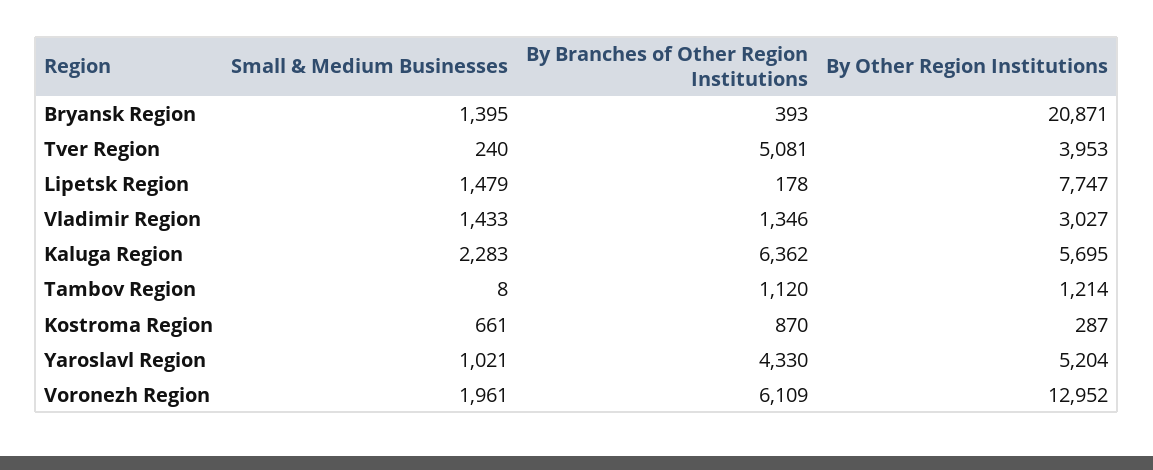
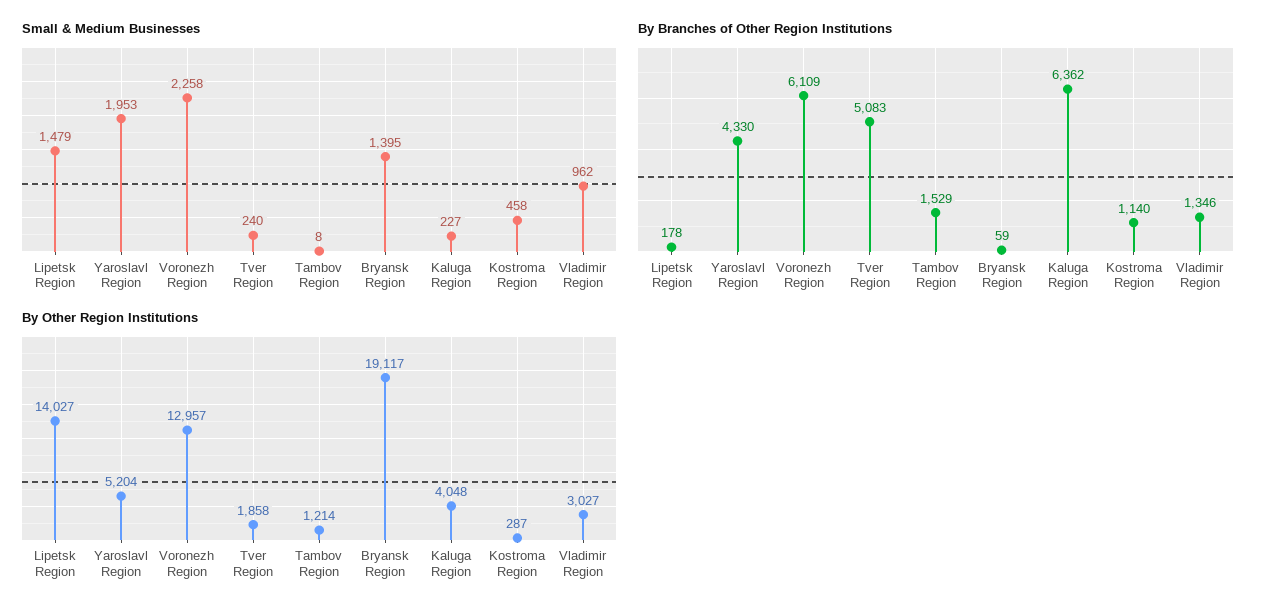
  {
    "Small & Medium Businesses": {
      "Bryansk Region": 1395,
      "Tver Region": 240,
      "Lipetsk Region": 1479,
-     "Vladimir Region": 1433,
+     "Vladimir Region": 962,
-     "Kaluga Region": 2283,
+     "Kaluga Region": 227,
      "Tambov Region": 8,
-     "Kostroma Region": 661,
+     "Kostroma Region": 458,
-     "Yaroslavl Region": 1021,
+     "Yaroslavl Region": 1953,
-     "Voronezh Region": 1961
+     "Voronezh Region": 2258
    },
    "By Branches of Other Region Institutions": {
-     "Bryansk Region": 393,
+     "Bryansk Region": 59,
-     "Tver Region": 5081,
+     "Tver Region": 5083,
      "Lipetsk Region": 178,
      "Vladimir Region": 1346,
      "Kaluga Region": 6362,
-     "Tambov Region": 1120,
+     "Tambov Region": 1529,
-     "Kostroma Region": 870,
+     "Kostroma Region": 1140,
      "Yaroslavl Region": 4330,
      "Voronezh Region": 6109
    },
    "By Other Region Institutions": {
-     "Bryansk Region": 20871,
+     "Bryansk Region": 19117,
-     "Tver Region": 3953,
+     "Tver Region": 1858,
-     "Lipetsk Region": 7747,
+     "Lipetsk Region": 14027,
      "Vladimir Region": 3027,
-     "Kaluga Region": 5695,
+     "Kaluga Region": 4048,
      "Tambov Region": 1214,
      "Kostroma Region": 287,
      "Yaroslavl Region": 5204,
-     "Voronezh Region": 12952
+     "Voronezh Region": 12957
    }
  }

